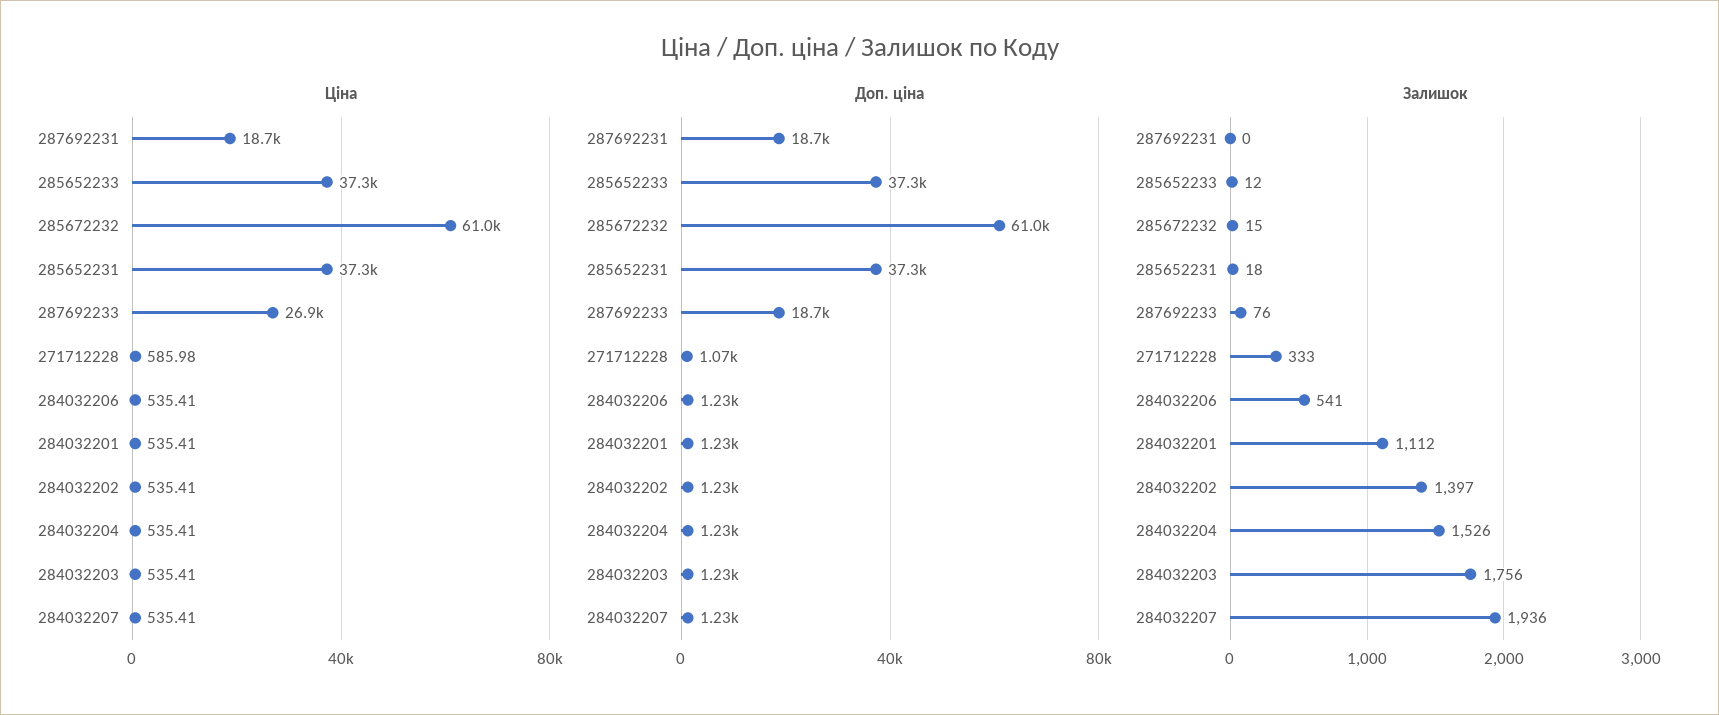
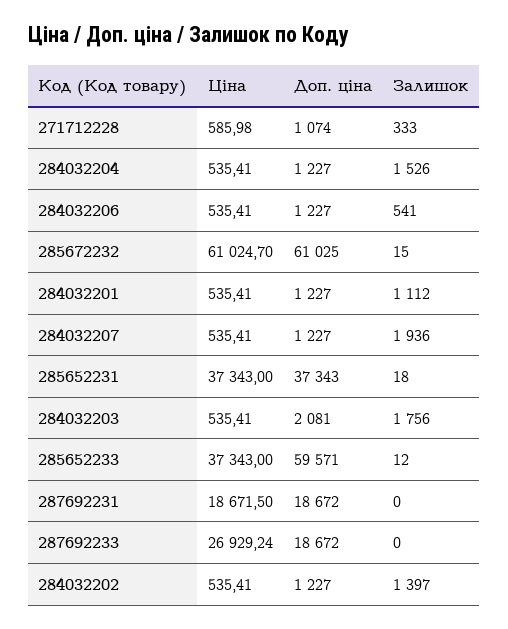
  {
    "Ціна": {
      "287692231": 18671.5,
      "285652233": 37343,
      "285672232": 61024.7,
      "285652231": 37343,
      "287692233": 26929.24,
      "271712228": 585.98,
      "284032206": 535.41,
      "284032201": 535.41,
      "284032202": 535.41,
      "284032204": 535.41,
      "284032203": 535.41,
      "284032207": 535.41
    },
    "Доп. ціна": {
      "287692231": 18672,
-     "285652233": 37300,
+     "285652233": 59571,
      "285672232": 61025,
      "285652231": 37343,
      "287692233": 18672,
      "271712228": 1074,
      "284032206": 1227,
      "284032201": 1227,
      "284032202": 1227,
      "284032204": 1227,
-     "284032203": 1230,
+     "284032203": 2081,
      "284032207": 1227
    },
    "Залишок": {
      "287692231": 0,
      "285652233": 12,
      "285672232": 15,
      "285652231": 18,
-     "287692233": 76,
+     "287692233": 0,
      "271712228": 333,
      "284032206": 541,
      "284032201": 1112,
      "284032202": 1397,
      "284032204": 1526,
      "284032203": 1756,
      "284032207": 1936
    }
  }

